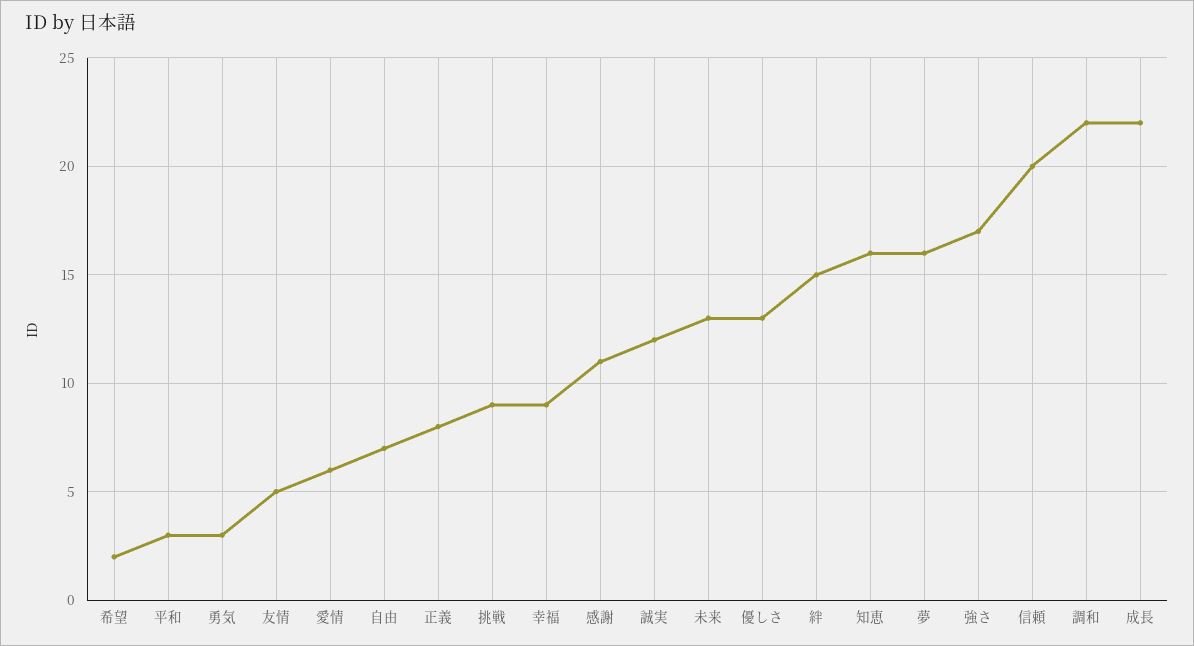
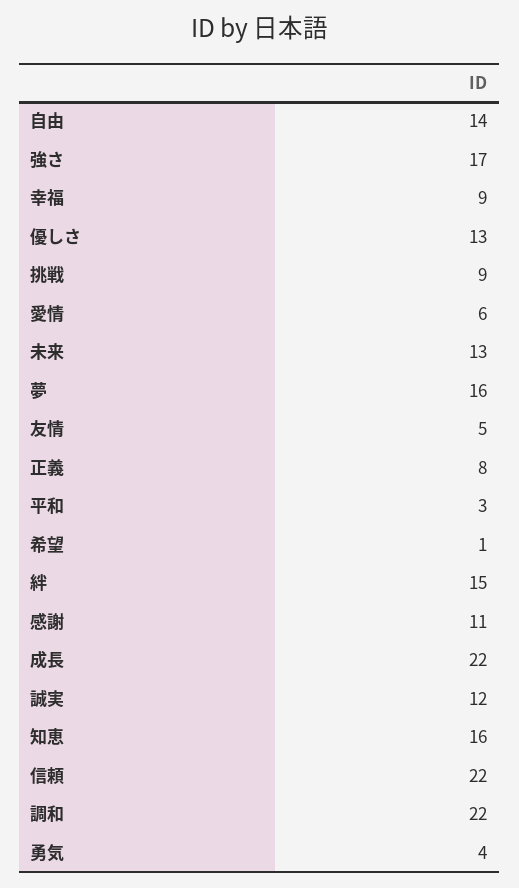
  {
-   "希望": 2,
+   "希望": 1,
    "平和": 3,
-   "勇気": 3,
+   "勇気": 4,
    "友情": 5,
    "愛情": 6,
-   "自由": 7,
+   "自由": 14,
    "正義": 8,
    "挑戦": 9,
    "幸福": 9,
    "感謝": 11,
    "誠実": 12,
    "未来": 13,
    "優しさ": 13,
    "絆": 15,
    "知恵": 16,
    "夢": 16,
    "強さ": 17,
-   "信頼": 20,
+   "信頼": 22,
    "調和": 22,
    "成長": 22
  }

